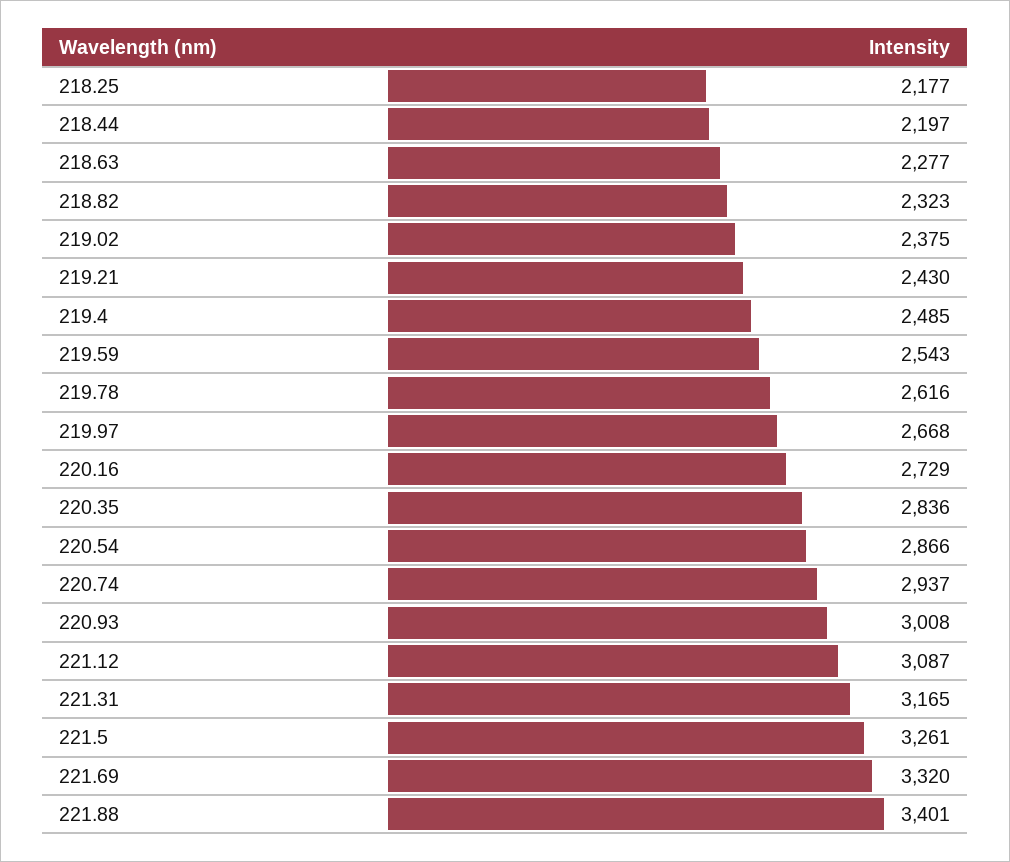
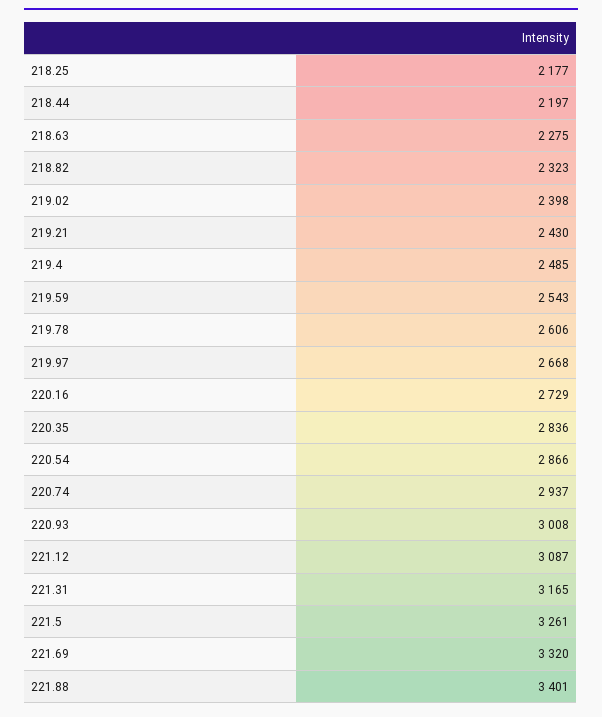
  {
    "218.25": 2177,
    "218.44": 2197,
-   "218.63": 2277,
+   "218.63": 2275,
    "218.82": 2323,
-   "219.02": 2375,
+   "219.02": 2398,
    "219.21": 2430,
    "219.4": 2485,
    "219.59": 2543,
-   "219.78": 2616,
+   "219.78": 2606,
    "219.97": 2668,
    "220.16": 2729,
    "220.35": 2836,
    "220.54": 2866,
    "220.74": 2937,
    "220.93": 3008,
    "221.12": 3087,
    "221.31": 3165,
    "221.5": 3261,
    "221.69": 3320,
    "221.88": 3401
  }

